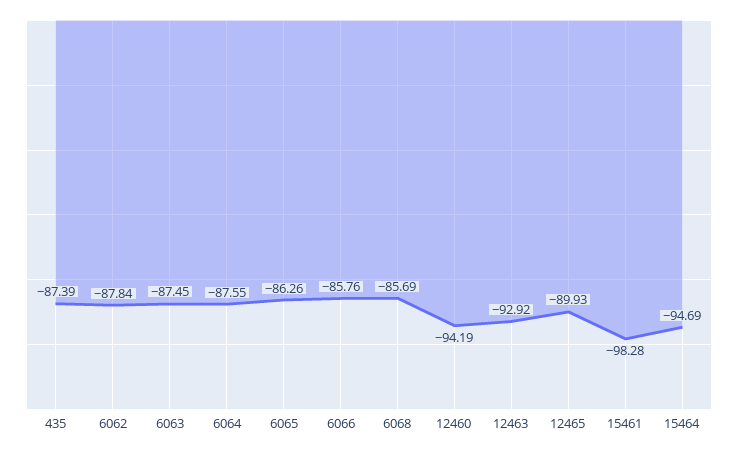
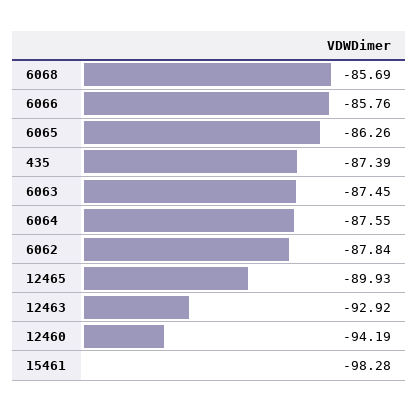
  {
    "435": -87.39,
    "6062": -87.84,
    "6063": -87.45,
    "6064": -87.55,
    "6065": -86.26,
    "6066": -85.76,
    "6068": -85.69,
    "12460": -94.19,
    "12463": -92.92,
    "12465": -89.93,
-   "15461": -98.28,
+   "15461": -98.28
-   "15464": -94.69
  }

